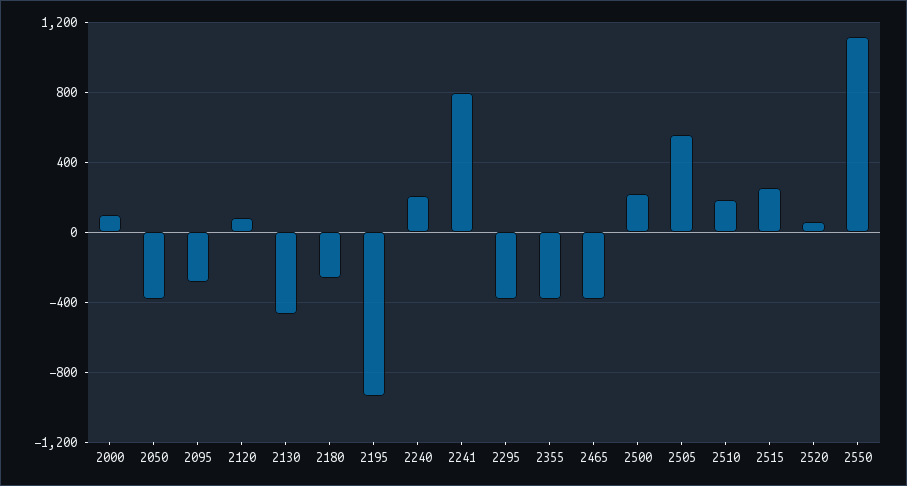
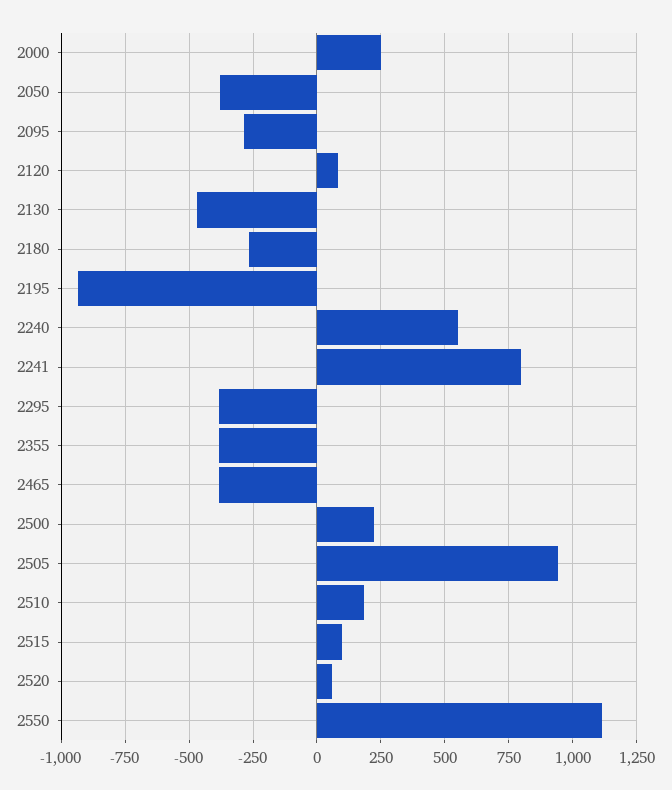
  {
-   "2000": 100,
+   "2000": 250,
    "2050": -375,
    "2095": -275,
    "2120": 75,
    "2130": -475,
    "2180": -275,
    "2195": -925,
-   "2240": 200,
+   "2240": 550,
    "2241": 800,
    "2295": -375,
    "2355": -375,
    "2465": -375,
    "2500": 225,
-   "2505": 550,
+   "2505": 950,
    "2510": 175,
-   "2515": 250,
+   "2515": 100,
    "2520": 50,
    "2550": 1125
  }

